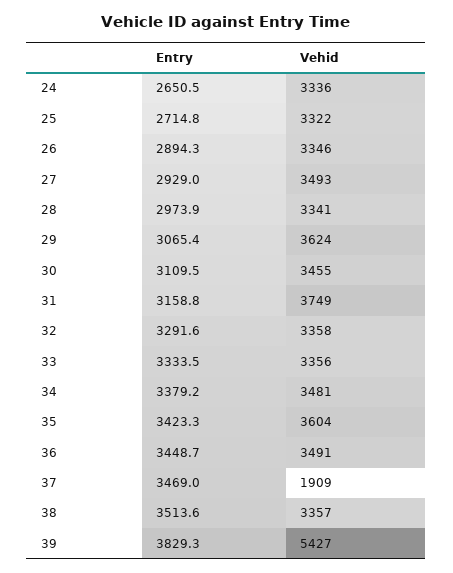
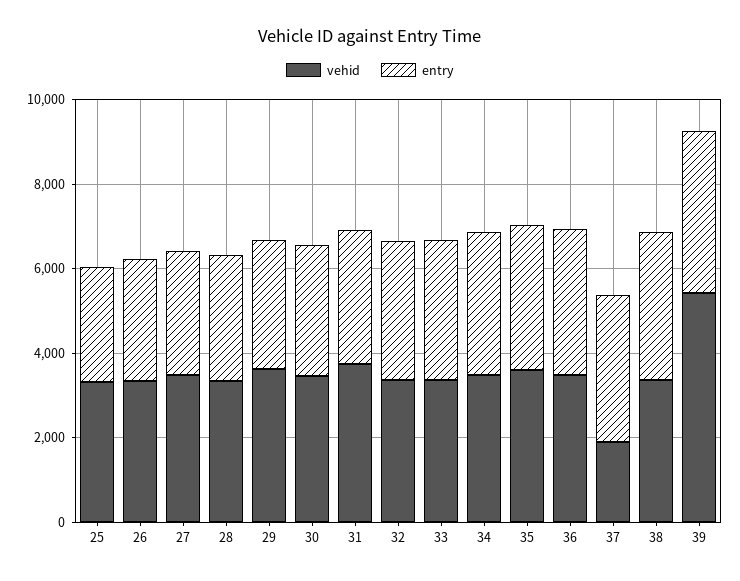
  {
    "Entry": {
-     "24": 2650.5,
      "25": 2714.8,
      "26": 2894.3,
      "27": 2929,
      "28": 2973.9,
      "29": 3065.4,
      "30": 3109.5,
      "31": 3158.8,
      "32": 3291.6,
      "33": 3333.5,
      "34": 3379.2,
      "35": 3423.3,
      "36": 3448.7,
      "37": 3469,
      "38": 3513.6,
      "39": 3829.3
    },
    "Vehid": {
-     "24": 3336,
      "25": 3322,
      "26": 3346,
      "27": 3493,
      "28": 3341,
      "29": 3624,
      "30": 3455,
      "31": 3749,
      "32": 3358,
      "33": 3356,
      "34": 3481,
      "35": 3604,
      "36": 3491,
      "37": 1909,
      "38": 3357,
      "39": 5427
    }
  }

